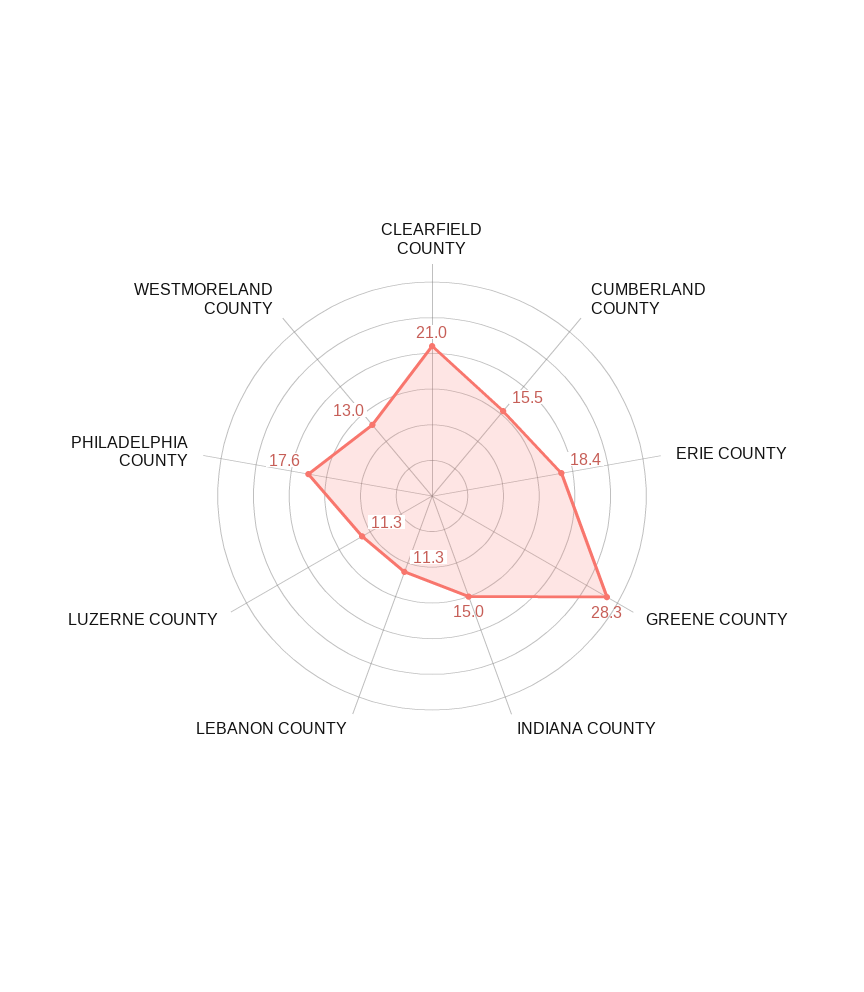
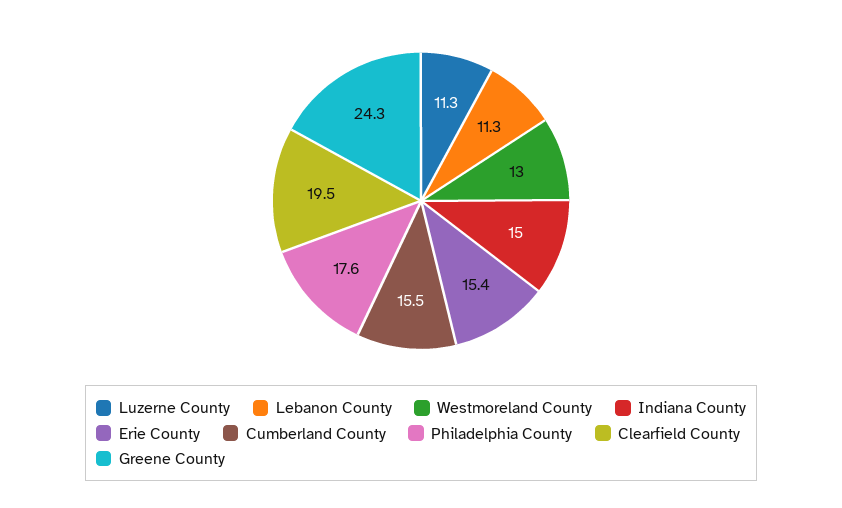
  {
-   "CLEARFIELD COUNTY": 21,
+   "CLEARFIELD COUNTY": 19.5,
    "CUMBERLAND COUNTY": 15.5,
-   "ERIE COUNTY": 18.4,
+   "ERIE COUNTY": 15.4,
-   "GREENE COUNTY": 28.3,
+   "GREENE COUNTY": 24.3,
    "INDIANA COUNTY": 15,
    "LEBANON COUNTY": 11.3,
    "LUZERNE COUNTY": 11.3,
    "PHILADELPHIA COUNTY": 17.6,
    "WESTMORELAND COUNTY": 13
  }

